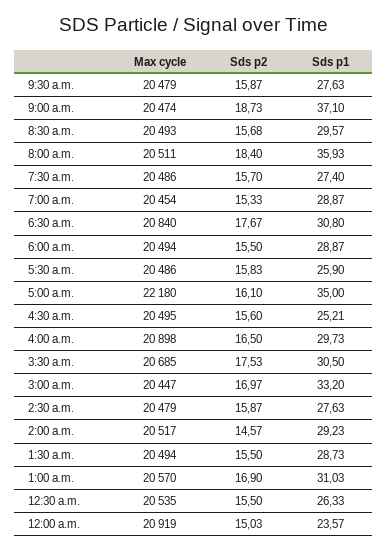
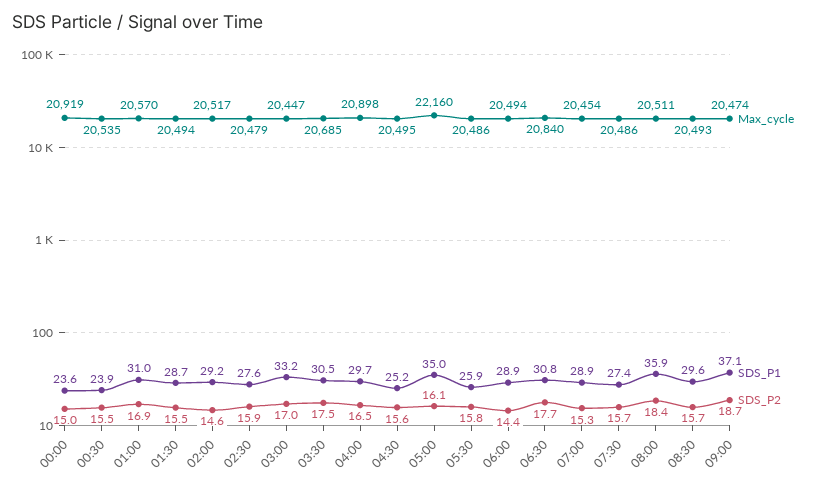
  {
    "Max cycle": {
-     "9:30 a.m.": 20479,
      "9:00 a.m.": 20474,
      "8:30 a.m.": 20493,
      "8:00 a.m.": 20511,
      "7:30 a.m.": 20486,
      "7:00 a.m.": 20454,
      "6:30 a.m.": 20840,
      "6:00 a.m.": 20494,
      "5:30 a.m.": 20486,
-     "5:00 a.m.": 22180,
+     "5:00 a.m.": 22160,
      "4:30 a.m.": 20495,
      "4:00 a.m.": 20898,
      "3:30 a.m.": 20685,
      "3:00 a.m.": 20447,
      "2:30 a.m.": 20479,
      "2:00 a.m.": 20517,
      "1:30 a.m.": 20494,
      "1:00 a.m.": 20570,
      "12:30 a.m.": 20535,
      "12:00 a.m.": 20919
    },
    "Sds p2": {
-     "9:30 a.m.": 15.87,
      "9:00 a.m.": 18.73,
      "8:30 a.m.": 15.68,
      "8:00 a.m.": 18.4,
      "7:30 a.m.": 15.7,
      "7:00 a.m.": 15.33,
      "6:30 a.m.": 17.67,
-     "6:00 a.m.": 15.5,
+     "6:00 a.m.": 14.4,
      "5:30 a.m.": 15.83,
      "5:00 a.m.": 16.1,
      "4:30 a.m.": 15.6,
      "4:00 a.m.": 16.5,
      "3:30 a.m.": 17.53,
      "3:00 a.m.": 16.97,
      "2:30 a.m.": 15.87,
      "2:00 a.m.": 14.57,
      "1:30 a.m.": 15.5,
      "1:00 a.m.": 16.9,
      "12:30 a.m.": 15.5,
      "12:00 a.m.": 15.03
    },
    "Sds p1": {
-     "9:30 a.m.": 27.63,
      "9:00 a.m.": 37.1,
      "8:30 a.m.": 29.57,
      "8:00 a.m.": 35.93,
      "7:30 a.m.": 27.4,
      "7:00 a.m.": 28.87,
      "6:30 a.m.": 30.8,
      "6:00 a.m.": 28.87,
      "5:30 a.m.": 25.9,
      "5:00 a.m.": 35,
      "4:30 a.m.": 25.21,
      "4:00 a.m.": 29.73,
      "3:30 a.m.": 30.5,
      "3:00 a.m.": 33.2,
      "2:30 a.m.": 27.63,
      "2:00 a.m.": 29.23,
      "1:30 a.m.": 28.73,
      "1:00 a.m.": 31.03,
-     "12:30 a.m.": 26.33,
+     "12:30 a.m.": 23.9,
      "12:00 a.m.": 23.57
    }
  }

